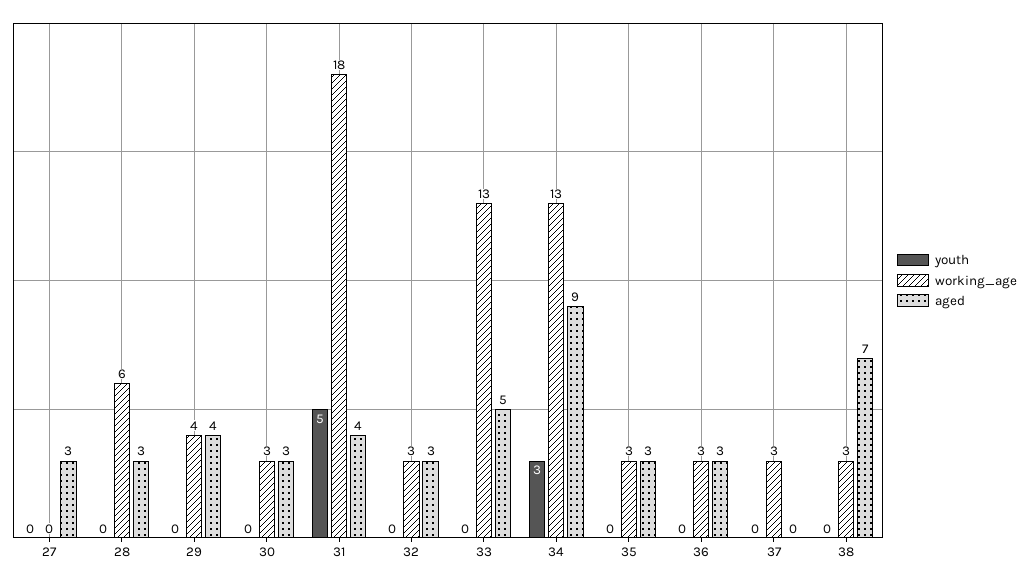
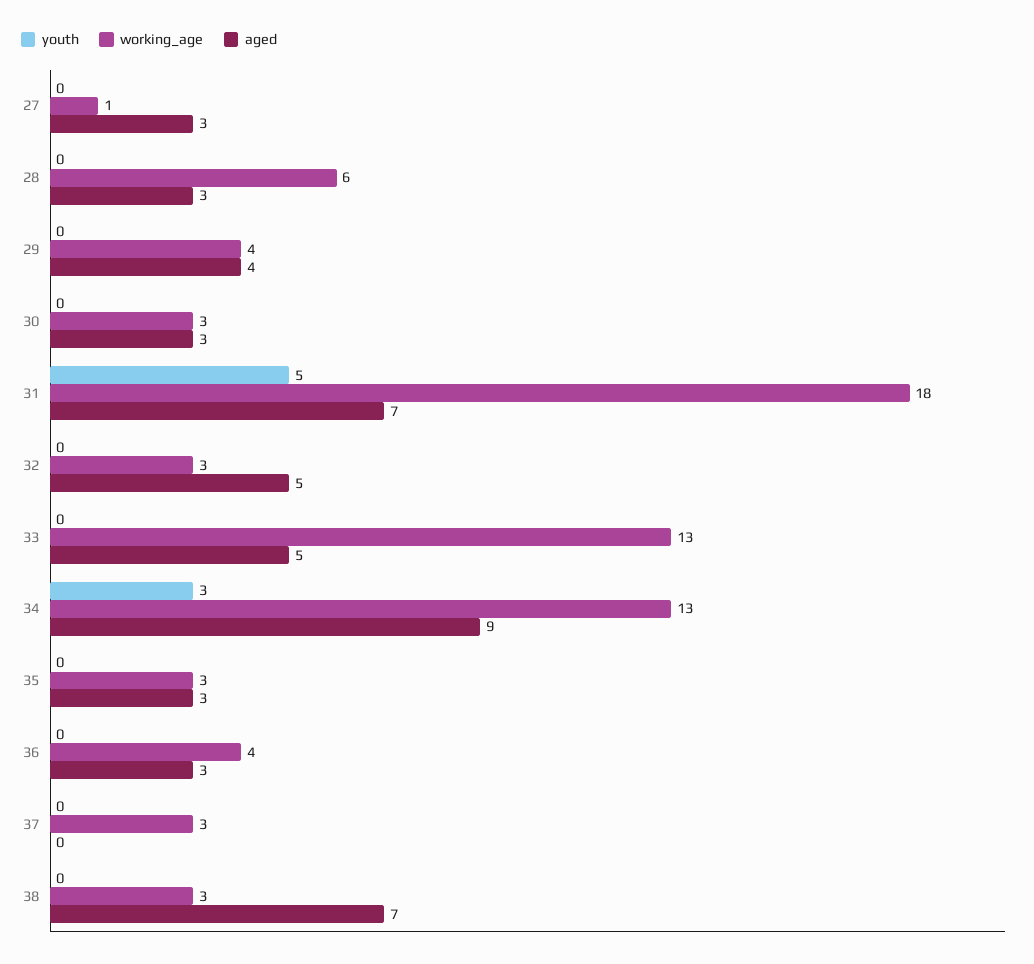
  {
    "youth": {
      "27": 0,
      "28": 0,
      "29": 0,
      "30": 0,
      "31": 5,
      "32": 0,
      "33": 0,
      "34": 3,
      "35": 0,
      "36": 0,
      "37": 0,
      "38": 0
    },
    "working_age": {
-     "27": 0,
+     "27": 1,
      "28": 6,
      "29": 4,
      "30": 3,
      "31": 18,
      "32": 3,
      "33": 13,
      "34": 13,
      "35": 3,
-     "36": 3,
+     "36": 4,
      "37": 3,
      "38": 3
    },
    "aged": {
      "27": 3,
      "28": 3,
      "29": 4,
      "30": 3,
-     "31": 4,
+     "31": 7,
-     "32": 3,
+     "32": 5,
      "33": 5,
      "34": 9,
      "35": 3,
      "36": 3,
      "37": 0,
      "38": 7
    }
  }

